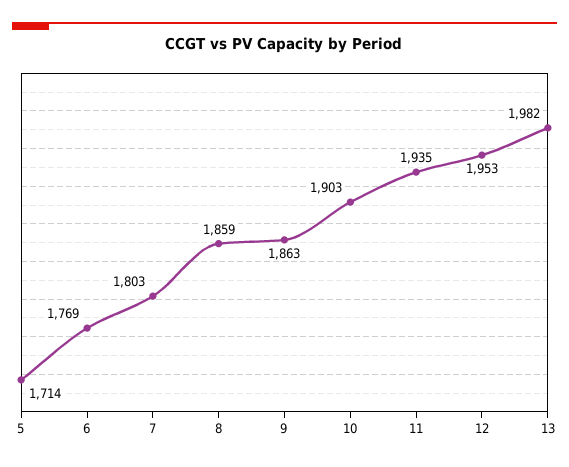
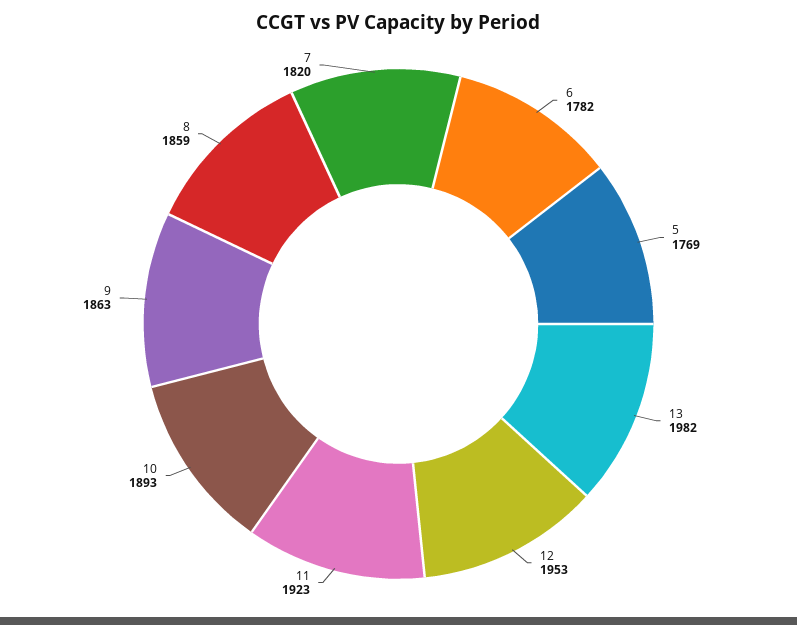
  {
-   "5": 1714,
+   "5": 1769,
-   "6": 1769,
+   "6": 1782,
-   "7": 1803,
+   "7": 1820,
    "8": 1859,
    "9": 1863,
-   "10": 1903,
+   "10": 1893,
-   "11": 1935,
+   "11": 1923,
    "12": 1953,
    "13": 1982
  }

